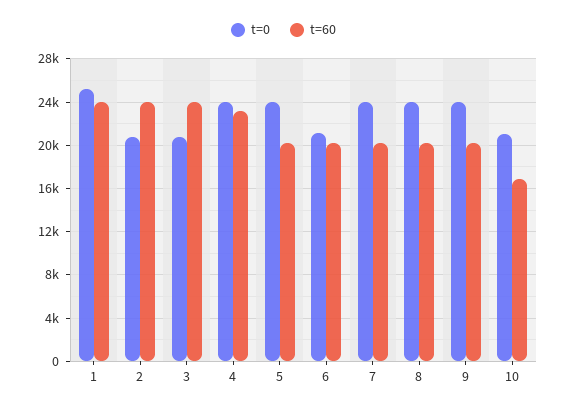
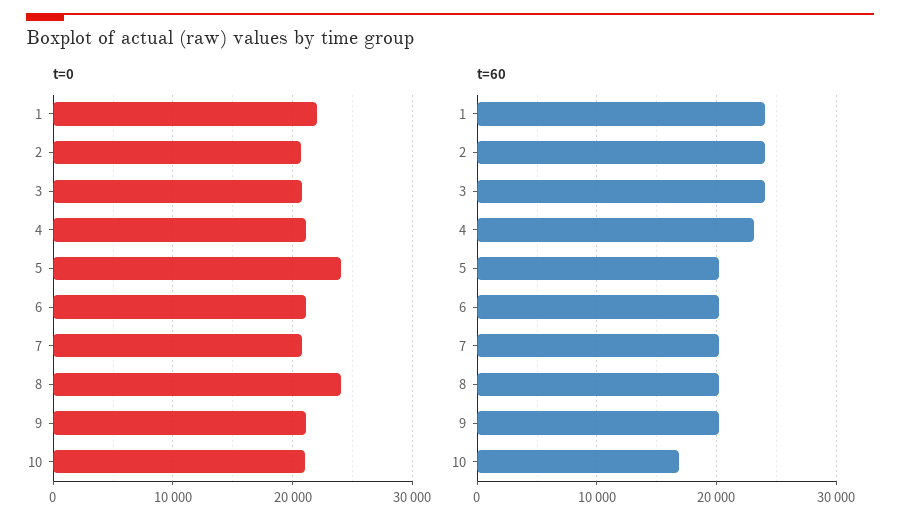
  {
    "t=0": {
-     "1": 25000,
+     "1": 22000,
      "2": 21000,
      "3": 21000,
-     "4": 24000,
+     "4": 21000,
      "5": 24000,
      "6": 21000,
-     "7": 24000,
+     "7": 21000,
      "8": 24000,
-     "9": 24000,
+     "9": 21000,
      "10": 21000
    },
    "t=60": {
      "1": 24000,
      "2": 24000,
      "3": 24000,
      "4": 23000,
      "5": 20000,
      "6": 20000,
      "7": 20000,
      "8": 20000,
      "9": 20000,
      "10": 17000
    }
  }

